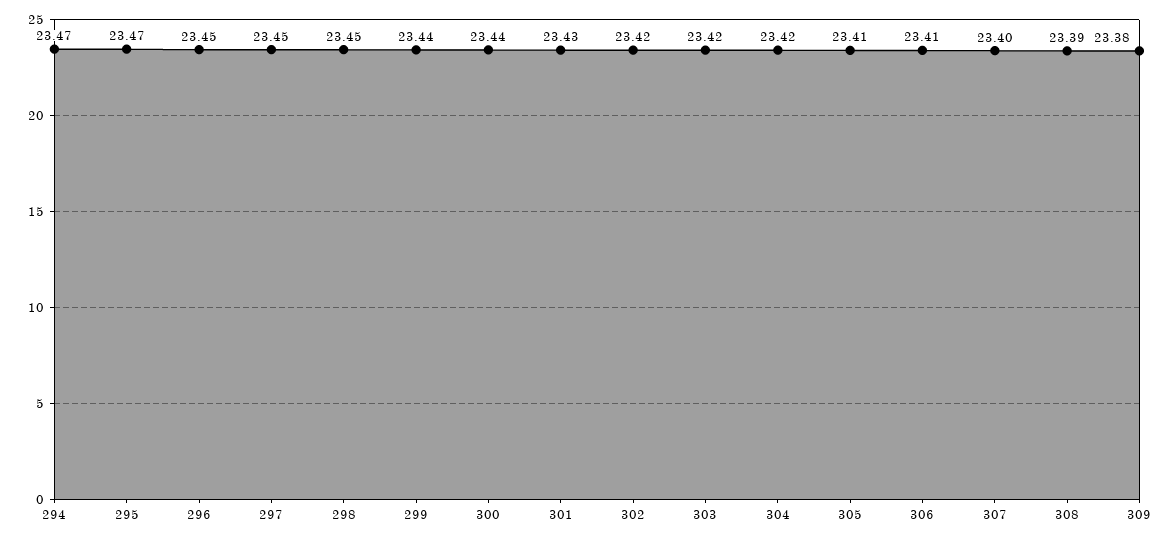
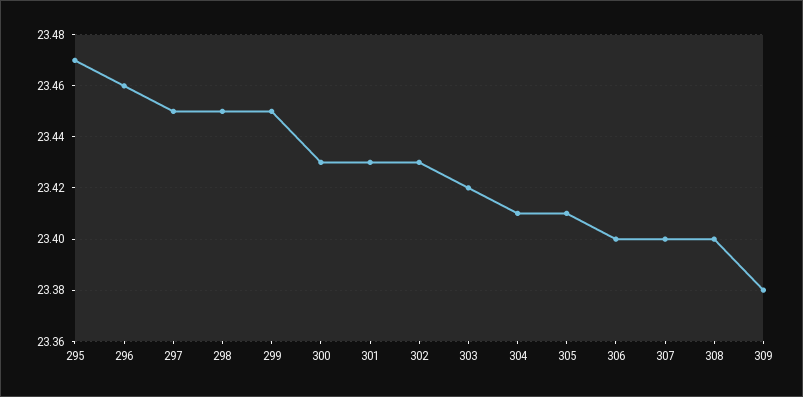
  {
-   "294": 23.47,
    "295": 23.47,
-   "296": 23.45,
+   "296": 23.46,
    "297": 23.45,
    "298": 23.45,
-   "299": 23.44,
+   "299": 23.45,
-   "300": 23.44,
+   "300": 23.43,
    "301": 23.43,
-   "302": 23.42,
+   "302": 23.43,
    "303": 23.42,
-   "304": 23.42,
+   "304": 23.41,
    "305": 23.41,
-   "306": 23.41,
+   "306": 23.4,
    "307": 23.4,
-   "308": 23.39,
+   "308": 23.4,
    "309": 23.38
  }

